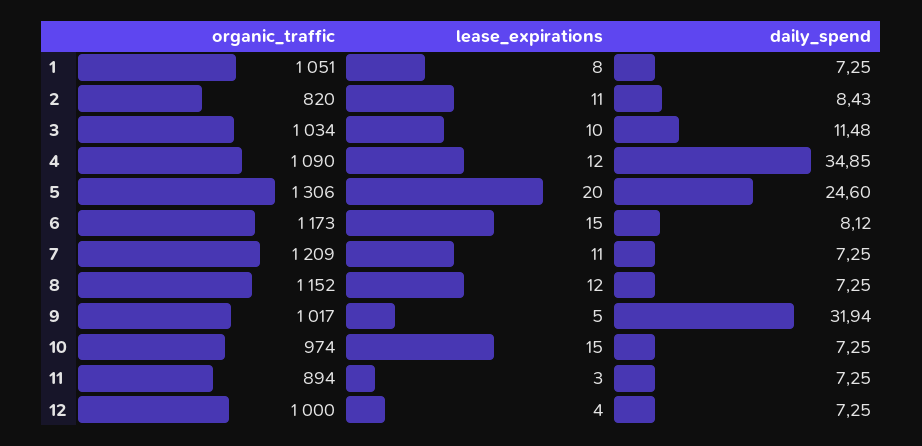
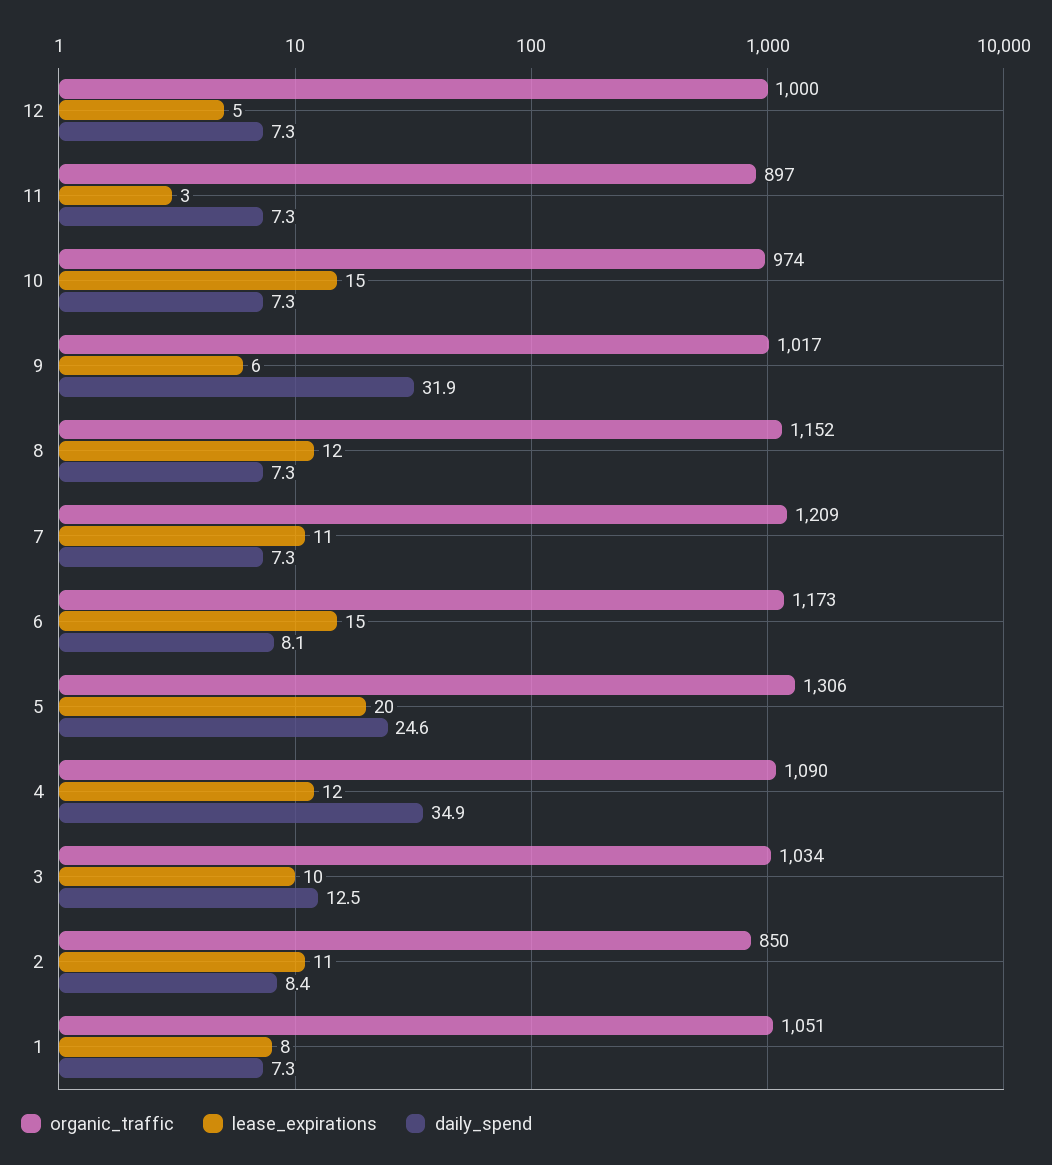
  {
    "organic_traffic": {
      "1": 1051,
-     "2": 820,
+     "2": 850,
      "3": 1034,
      "4": 1090,
      "5": 1306,
      "6": 1173,
      "7": 1209,
      "8": 1152,
      "9": 1017,
      "10": 974,
-     "11": 894,
+     "11": 897,
      "12": 1000
    },
    "lease_expirations": {
      "1": 8,
      "2": 11,
      "3": 10,
      "4": 12,
      "5": 20,
      "6": 15,
      "7": 11,
      "8": 12,
-     "9": 5,
+     "9": 6,
      "10": 15,
      "11": 3,
-     "12": 4
+     "12": 5
    },
    "daily_spend": {
      "1": 7.25,
      "2": 8.43,
-     "3": 11.48,
+     "3": 12.5,
      "4": 34.85,
      "5": 24.6,
      "6": 8.12,
      "7": 7.25,
      "8": 7.25,
      "9": 31.94,
      "10": 7.25,
      "11": 7.25,
      "12": 7.25
    }
  }

